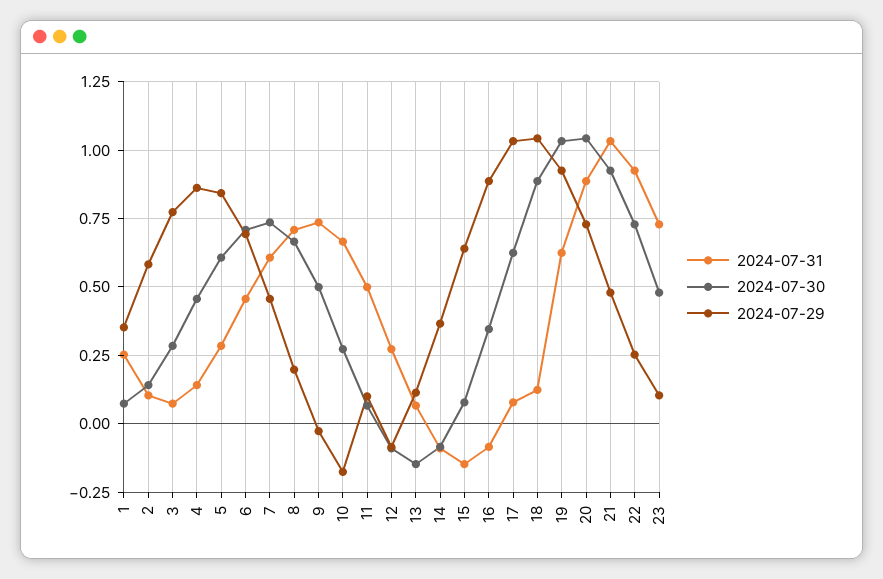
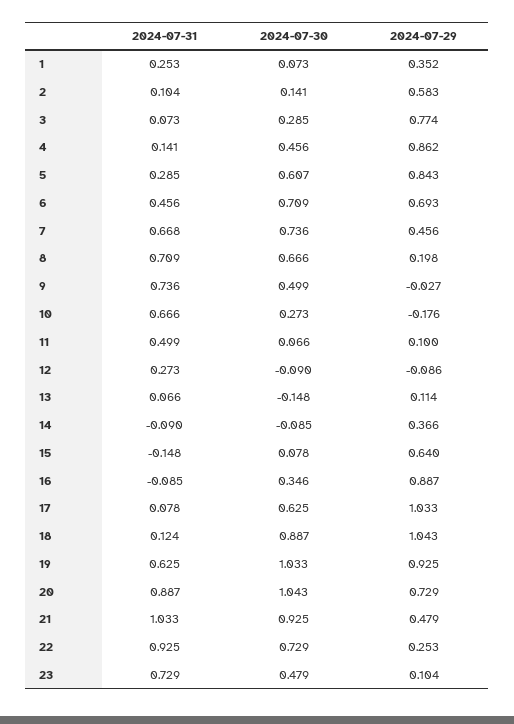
  {
    "2024-07-31": {
      "1": 0.253,
      "2": 0.104,
      "3": 0.073,
      "4": 0.141,
      "5": 0.285,
      "6": 0.456,
-     "7": 0.6,
+     "7": 0.668,
      "8": 0.709,
      "9": 0.736,
      "10": 0.666,
      "11": 0.499,
      "12": 0.273,
      "13": 0.066,
      "14": -0.09,
      "15": -0.148,
      "16": -0.085,
      "17": 0.078,
      "18": 0.124,
      "19": 0.625,
      "20": 0.887,
      "21": 1.033,
      "22": 0.925,
      "23": 0.729
    },
    "2024-07-30": {
      "1": 0.073,
      "2": 0.141,
      "3": 0.285,
      "4": 0.456,
      "5": 0.607,
      "6": 0.709,
      "7": 0.736,
      "8": 0.666,
      "9": 0.499,
      "10": 0.273,
      "11": 0.066,
      "12": -0.09,
      "13": -0.148,
      "14": -0.085,
      "15": 0.078,
      "16": 0.346,
      "17": 0.625,
      "18": 0.887,
      "19": 1.033,
      "20": 1.043,
      "21": 0.925,
      "22": 0.729,
      "23": 0.479
    },
    "2024-07-29": {
      "1": 0.352,
      "2": 0.583,
      "3": 0.774,
      "4": 0.862,
      "5": 0.843,
      "6": 0.693,
      "7": 0.456,
      "8": 0.198,
      "9": -0.027,
      "10": -0.176,
      "11": 0.1,
      "12": -0.086,
      "13": 0.114,
      "14": 0.366,
      "15": 0.64,
      "16": 0.887,
      "17": 1.033,
      "18": 1.043,
      "19": 0.925,
      "20": 0.729,
      "21": 0.479,
      "22": 0.253,
      "23": 0.104
    }
  }

